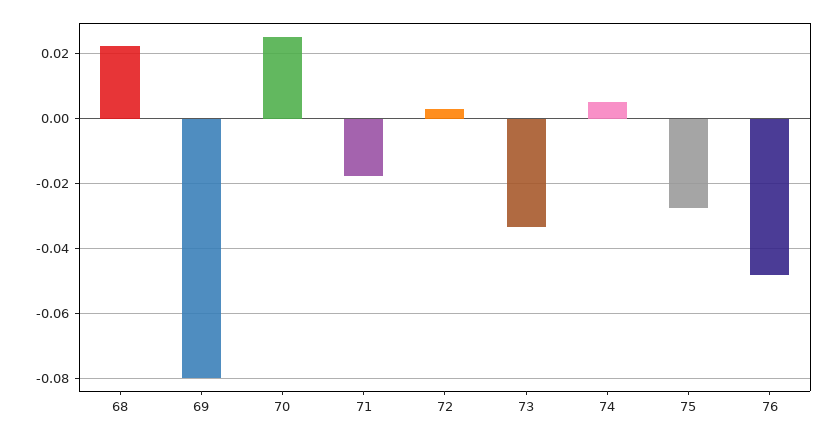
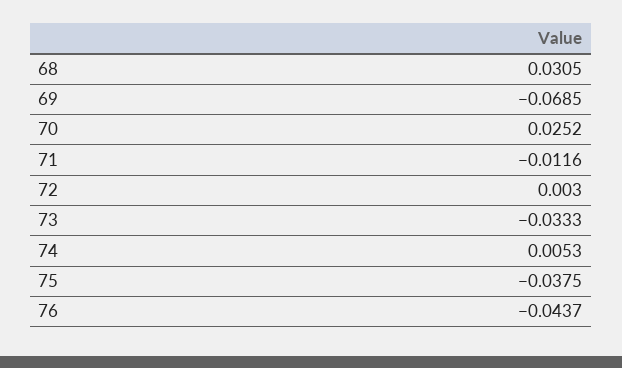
  {
-   "68": 0.022,
+   "68": 0.0305,
-   "69": -0.08,
+   "69": -0.0685,
    "70": 0.0252,
-   "71": -0.018,
+   "71": -0.0116,
    "72": 0.003,
    "73": -0.0333,
    "74": 0.0053,
-   "75": -0.028,
+   "75": -0.0375,
-   "76": -0.048
+   "76": -0.0437
  }

